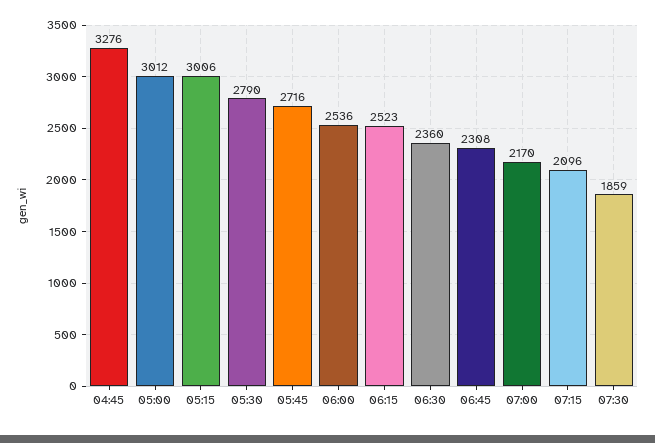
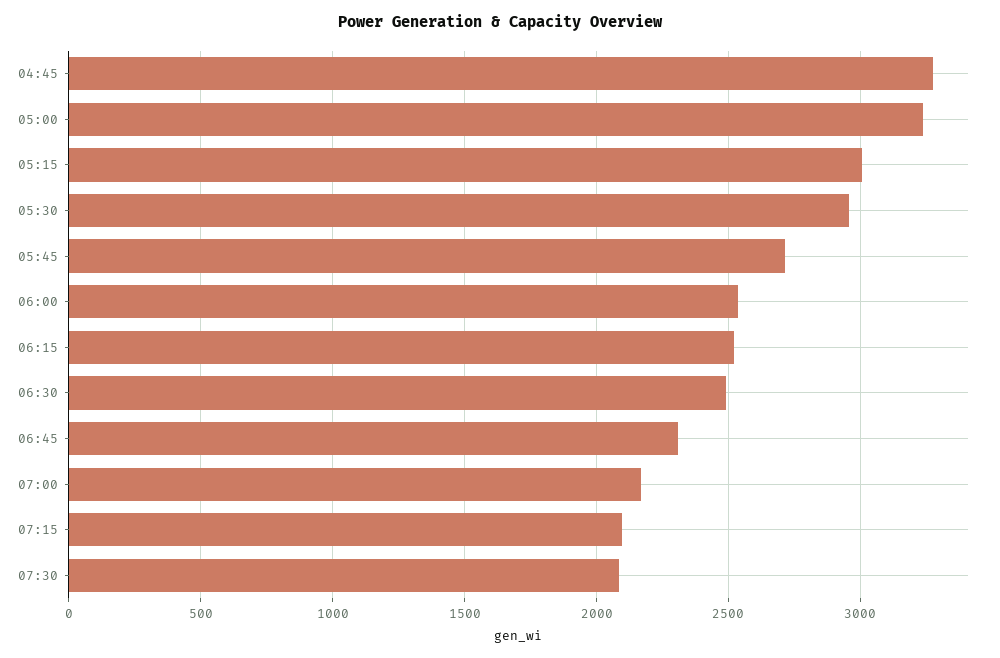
  {
    "04:45": 3276,
-   "05:00": 3012,
+   "05:00": 3250,
    "05:15": 3006,
-   "05:30": 2790,
+   "05:30": 2950,
    "05:45": 2716,
    "06:00": 2536,
    "06:15": 2523,
-   "06:30": 2360,
+   "06:30": 2500,
    "06:45": 2308,
    "07:00": 2170,
    "07:15": 2096,
-   "07:30": 1859
+   "07:30": 2100
  }

